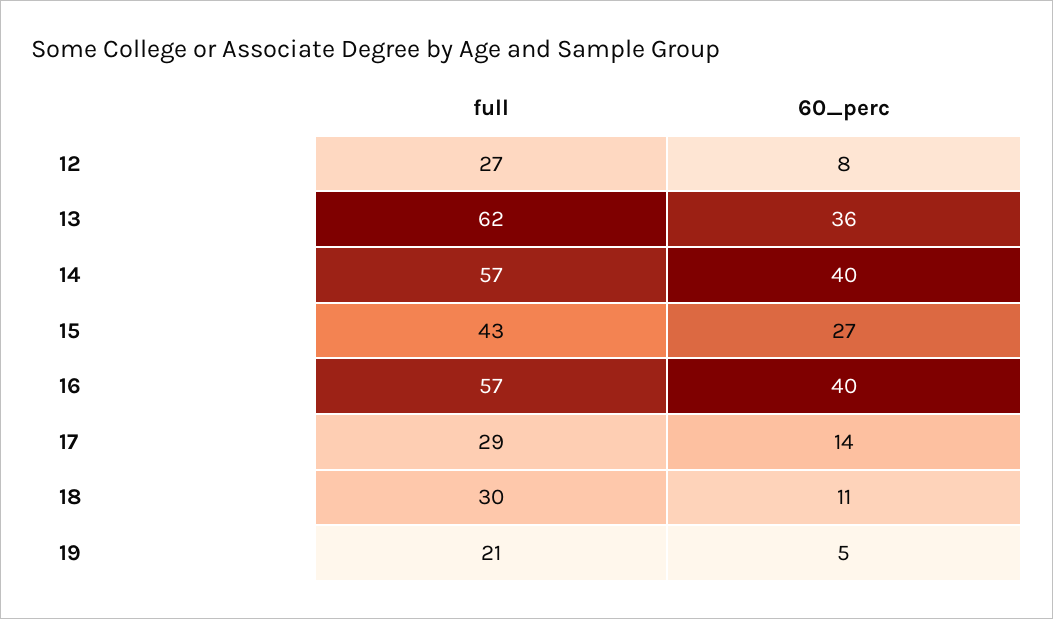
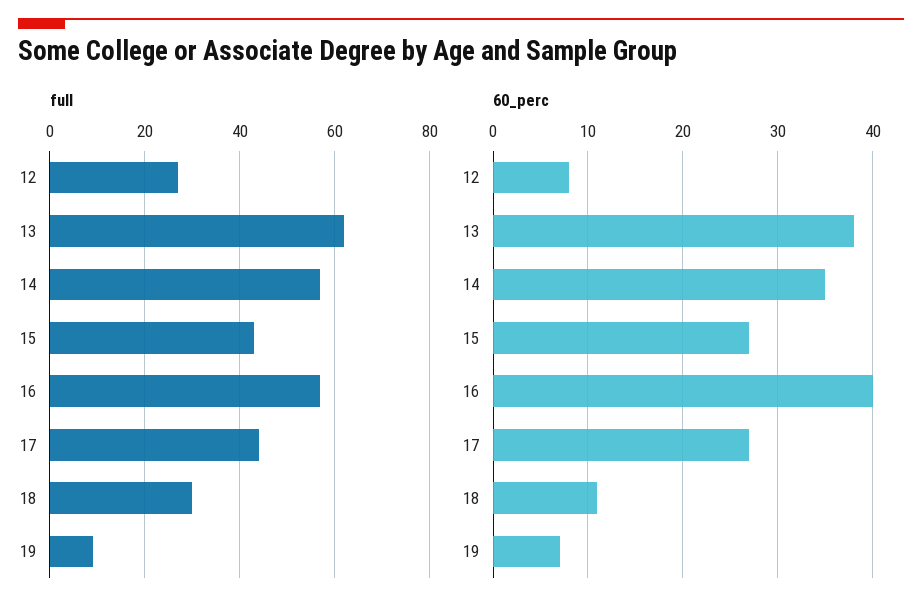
  {
    "full": {
      "12": 27,
      "13": 62,
      "14": 57,
      "15": 43,
      "16": 57,
-     "17": 29,
+     "17": 45,
      "18": 30,
-     "19": 21
+     "19": 10
    },
    "60_perc": {
      "12": 8,
-     "13": 36,
+     "13": 38,
-     "14": 40,
+     "14": 35,
      "15": 27,
      "16": 40,
-     "17": 14,
+     "17": 27,
      "18": 11,
-     "19": 5
+     "19": 7
    }
  }

